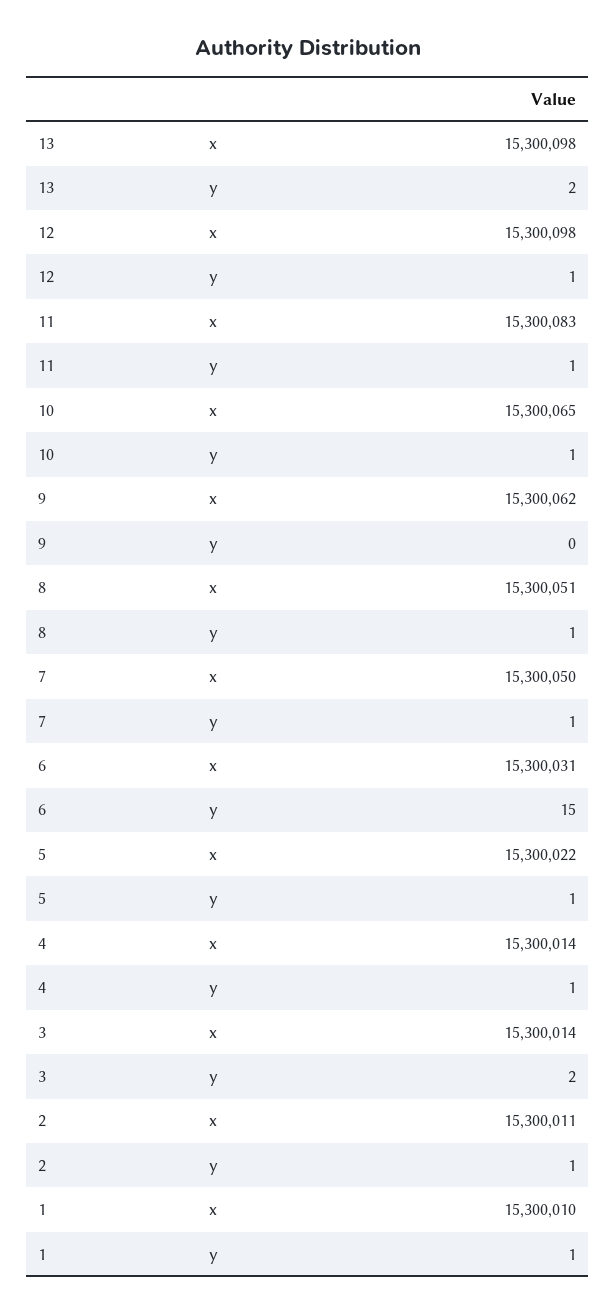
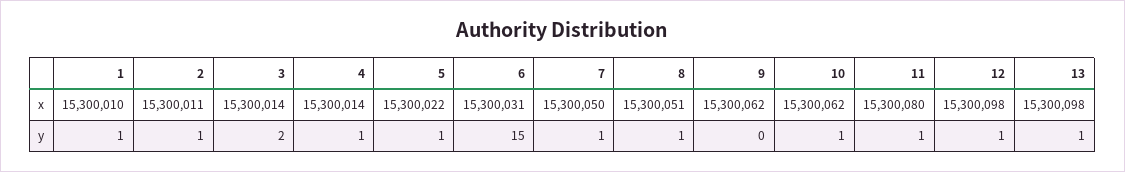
  {
    "13": {
      "x": 15300098,
-     "y": 2
+     "y": 1
    },
    "12": {
      "x": 15300098,
      "y": 1
    },
    "11": {
-     "x": 15300083,
+     "x": 15300080,
      "y": 1
    },
    "10": {
-     "x": 15300065,
+     "x": 15300062,
      "y": 1
    },
    "9": {
      "x": 15300062,
      "y": 0
    },
    "8": {
      "x": 15300051,
      "y": 1
    },
    "7": {
      "x": 15300050,
      "y": 1
    },
    "6": {
      "x": 15300031,
      "y": 15
    },
    "5": {
      "x": 15300022,
      "y": 1
    },
    "4": {
      "x": 15300014,
      "y": 1
    },
    "3": {
      "x": 15300014,
      "y": 2
    },
    "2": {
      "x": 15300011,
      "y": 1
    },
    "1": {
      "x": 15300010,
      "y": 1
    }
  }

